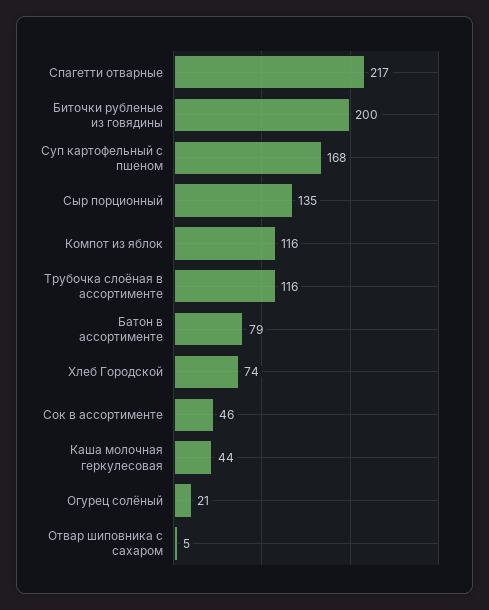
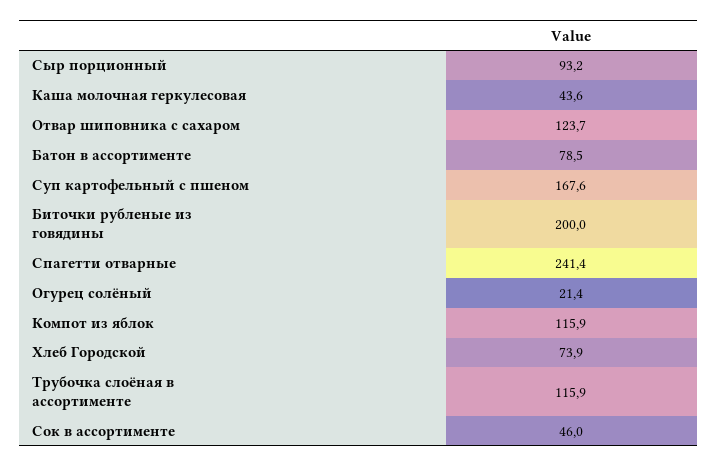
  {
-   "Спагетти отварные": 217,
+   "Спагетти отварные": 241.4,
    "Биточки рубленые из говядины": 200,
    "Суп картофельный с пшеном": 167.6,
-   "Сыр порционный": 135,
+   "Сыр порционный": 93.2,
    "Компот из яблок": 115.9,
    "Трубочка слоёная в ассортименте": 115.9,
    "Батон в ассортименте": 78.5,
    "Хлеб Городской": 73.9,
    "Сок в ассортименте": 46,
    "Каша молочная геркулесовая": 43.6,
    "Огурец солёный": 21.4,
-   "Отвар шиповника с сахаром": 5
+   "Отвар шиповника с сахаром": 123.7
  }

